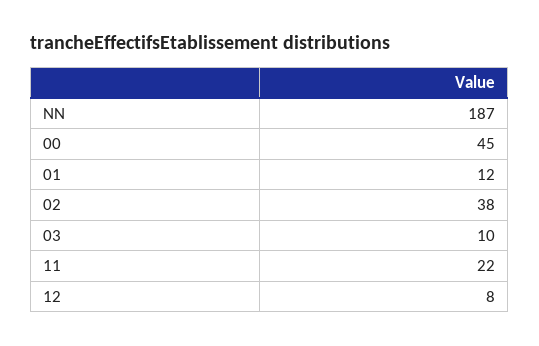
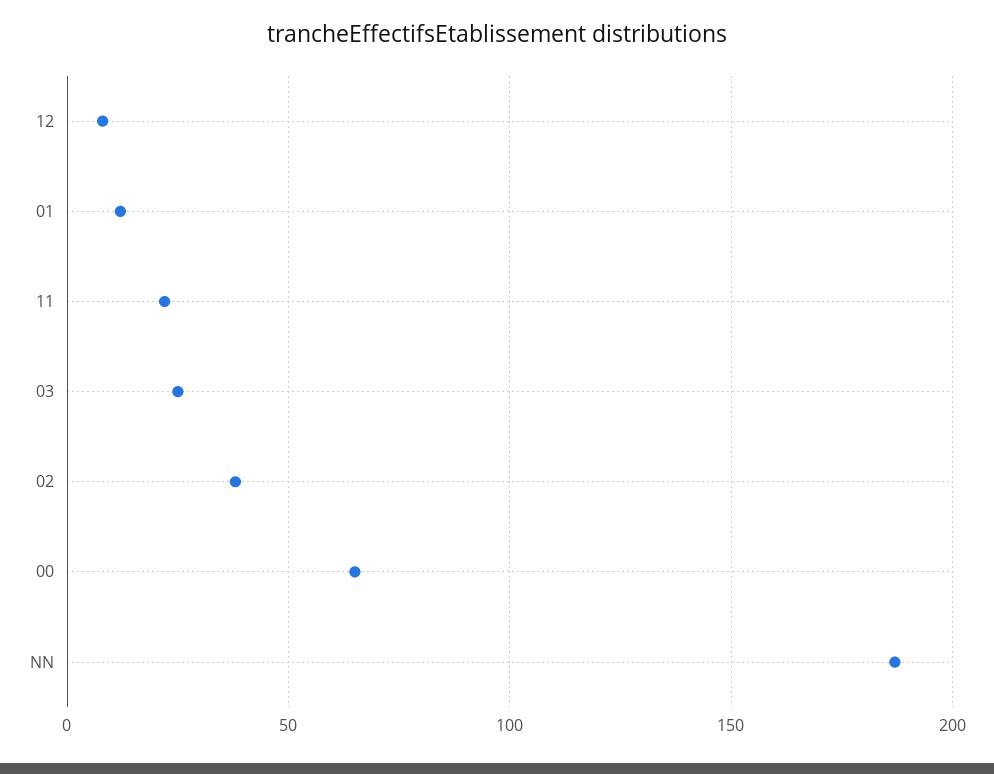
  {
    "NN": 187,
-   "00": 45,
+   "00": 65,
    "01": 12,
    "02": 38,
-   "03": 10,
+   "03": 25,
    "11": 22,
    "12": 8
  }

